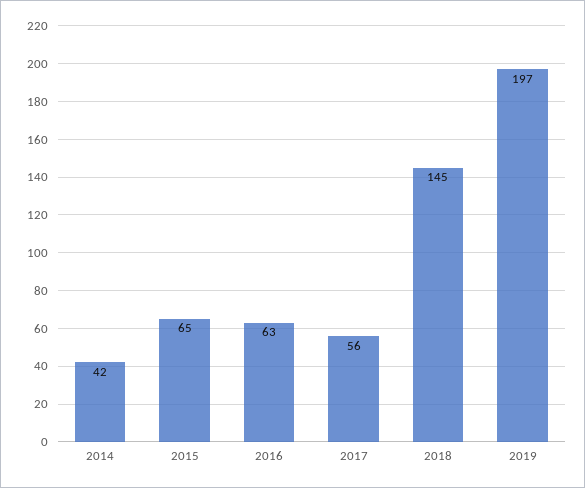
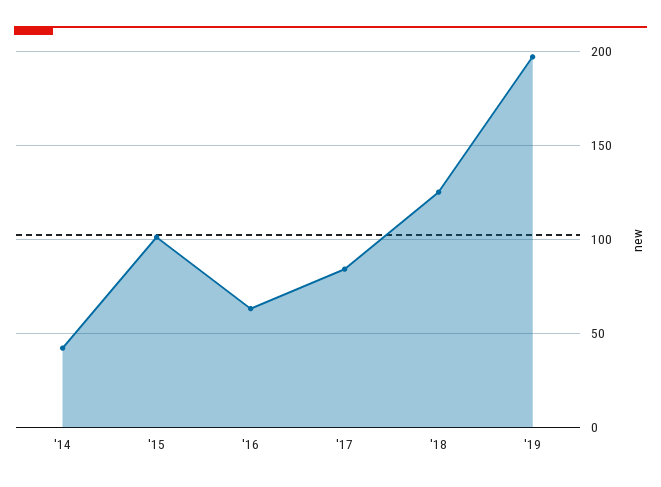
  {
    "2014": 42,
-   "2015": 65,
+   "2015": 100,
    "2016": 63,
-   "2017": 56,
+   "2017": 85,
-   "2018": 145,
+   "2018": 125,
    "2019": 197
  }

